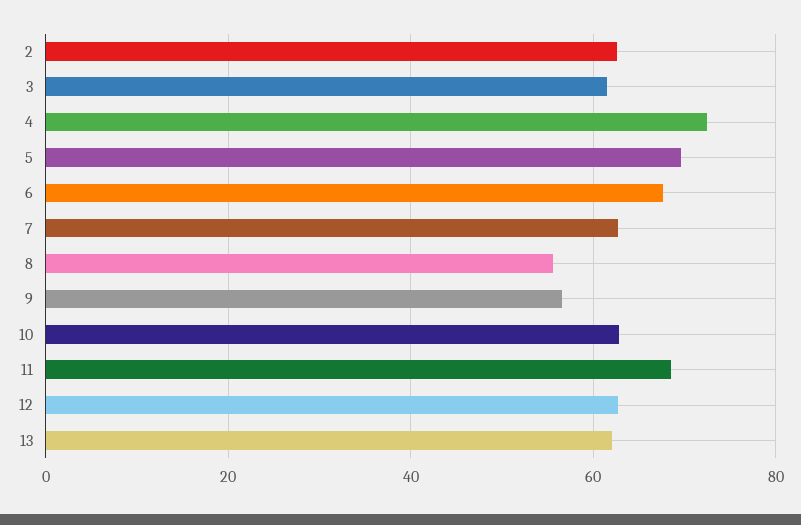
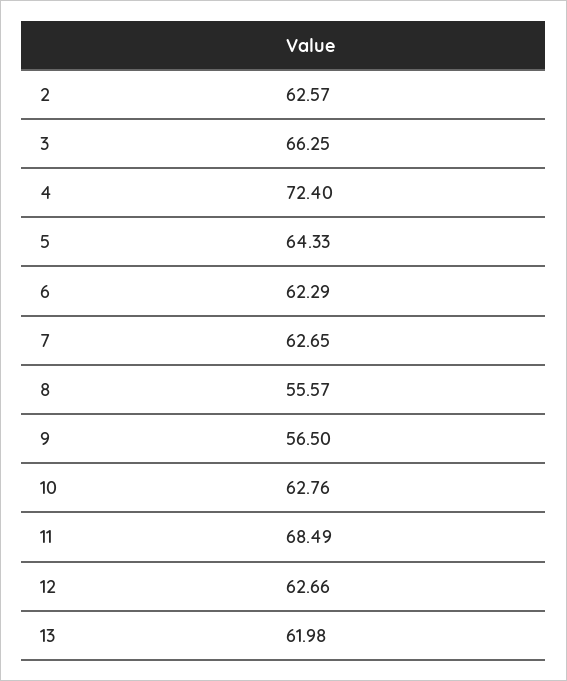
  {
    "2": 62.57,
-   "3": 62,
+   "3": 66.25,
    "4": 72.4,
-   "5": 70,
+   "5": 64.33,
-   "6": 68,
+   "6": 62.29,
    "7": 62.65,
    "8": 55.57,
    "9": 56.5,
    "10": 62.76,
    "11": 68.49,
    "12": 62.66,
    "13": 61.98
  }

